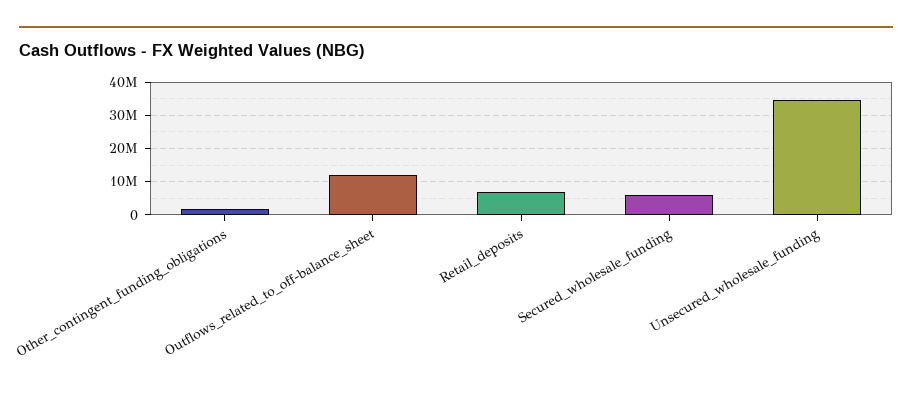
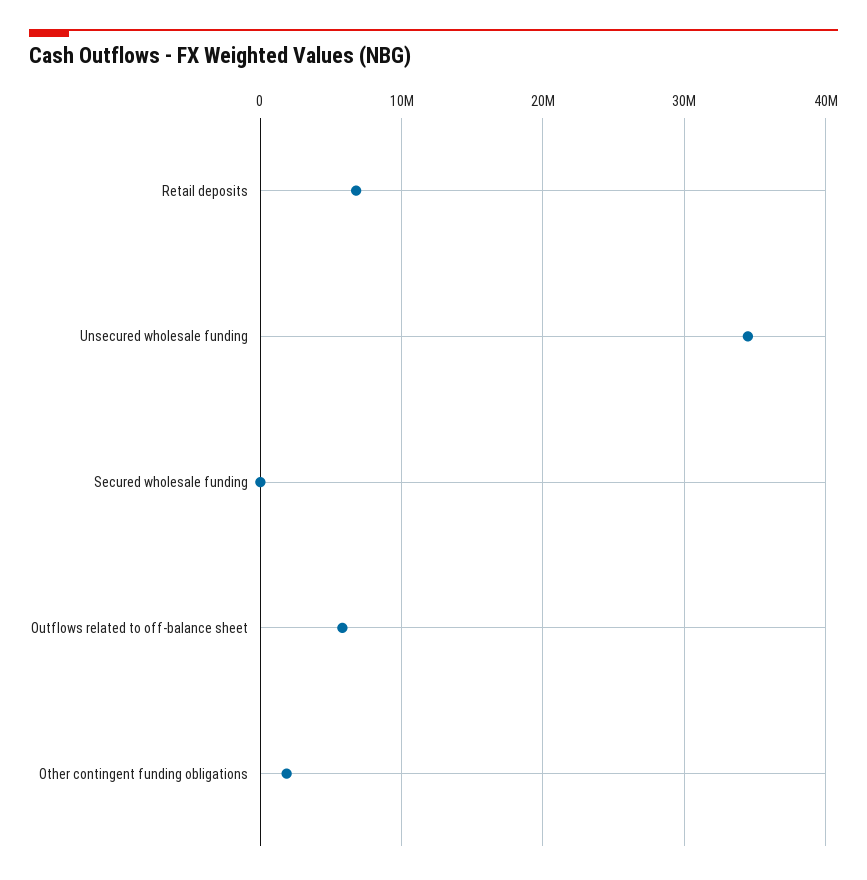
  {
    "Other_contingent_funding_obligations": 2000000,
-   "Outflows_related_to_off-balance_sheet": 12000000,
+   "Outflows_related_to_off-balance_sheet": 6000000,
    "Retail_deposits": 7000000,
-   "Secured_wholesale_funding": 6000000,
+   "Secured_wholesale_funding": 0,
    "Unsecured_wholesale_funding": 35000000
  }

